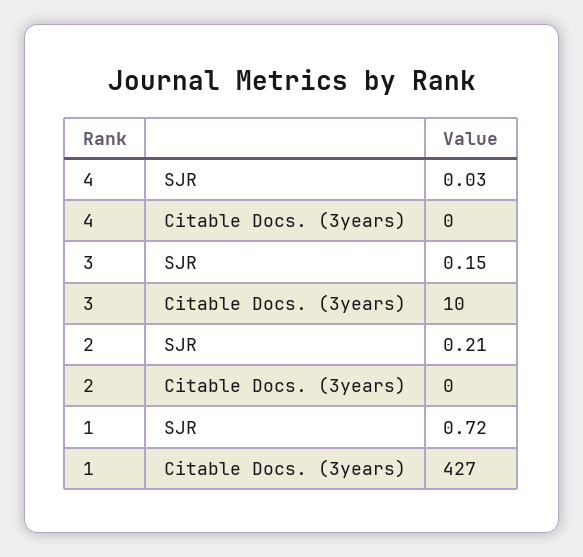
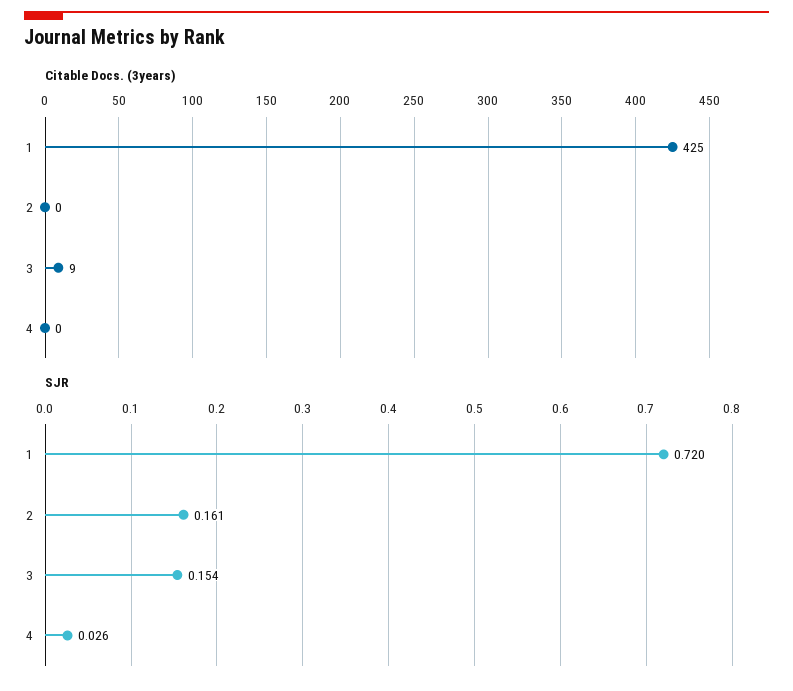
  {
    "SJR": {
      "4": 0.026,
      "3": 0.154,
-     "2": 0.21,
+     "2": 0.161,
      "1": 0.72
    },
    "Citable Docs. (3years)": {
      "4": 0,
-     "3": 10,
+     "3": 9,
      "2": 0,
-     "1": 427
+     "1": 425
    }
  }

